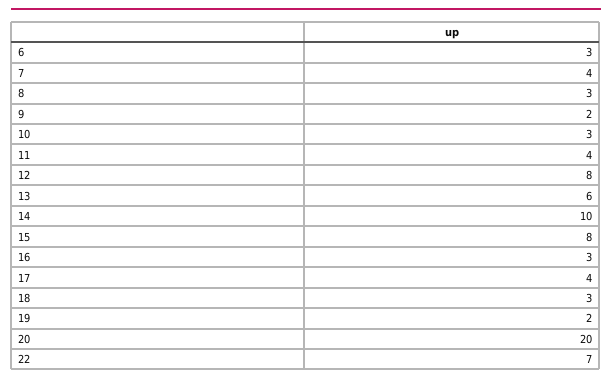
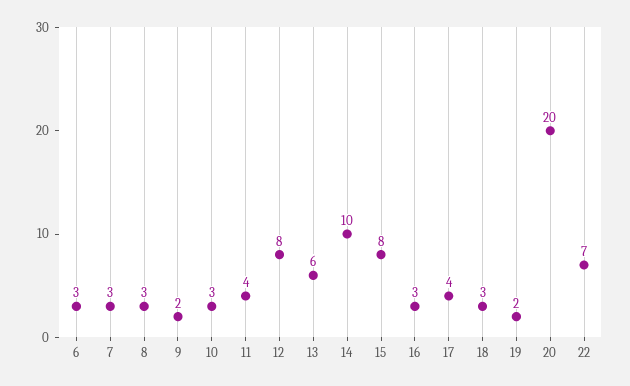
  {
    "6": 3,
-   "7": 4,
+   "7": 3,
    "8": 3,
    "9": 2,
    "10": 3,
    "11": 4,
    "12": 8,
    "13": 6,
    "14": 10,
    "15": 8,
    "16": 3,
    "17": 4,
    "18": 3,
    "19": 2,
    "20": 20,
    "22": 7
  }

